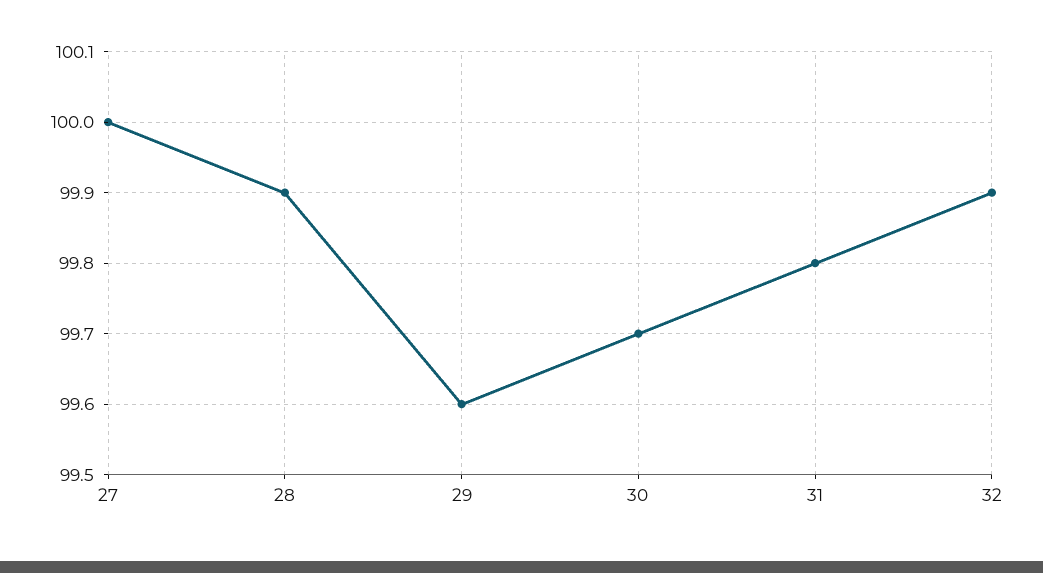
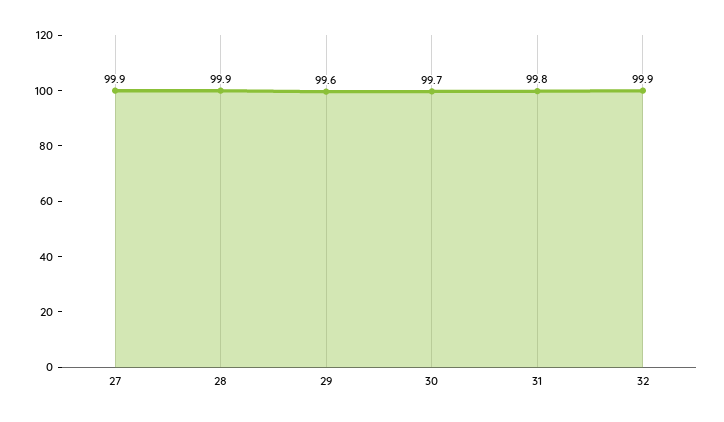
  {
-   "27": 100,
+   "27": 99.9,
    "28": 99.9,
    "29": 99.6,
    "30": 99.7,
    "31": 99.8,
    "32": 99.9
  }

